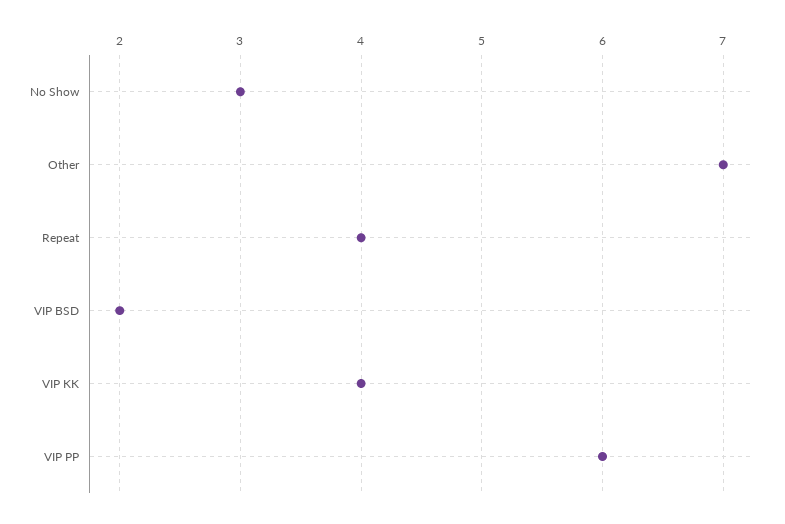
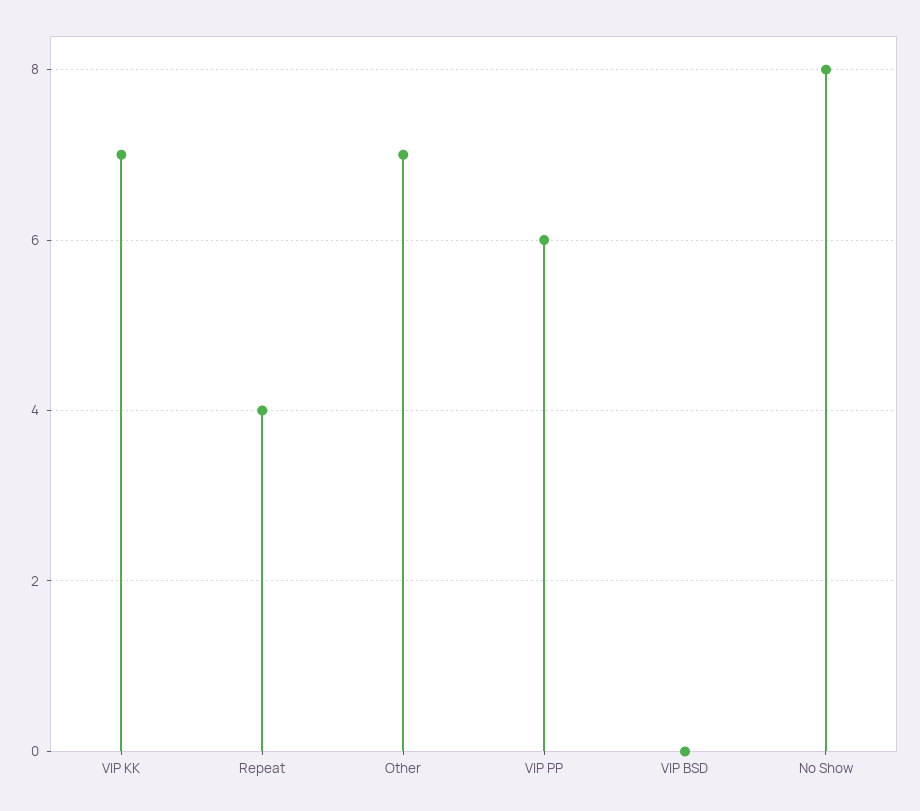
  {
-   "No Show": 3,
+   "No Show": 8,
    "Other": 7,
    "Repeat": 4,
-   "VIP BSD": 2,
+   "VIP BSD": 0,
-   "VIP KK": 4,
+   "VIP KK": 7,
    "VIP PP": 6
  }

